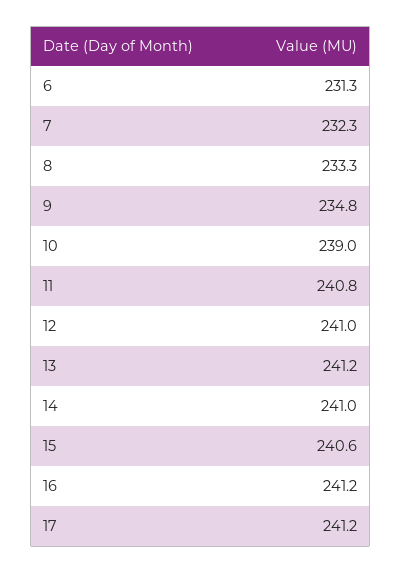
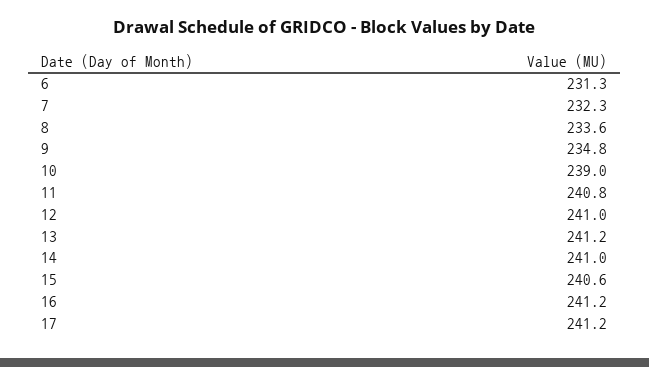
  {
    "6": 231.3,
    "7": 232.3,
-   "8": 233.3,
+   "8": 233.6,
    "9": 234.8,
    "10": 239,
    "11": 240.8,
    "12": 241,
    "13": 241.2,
    "14": 241,
    "15": 240.6,
    "16": 241.2,
    "17": 241.2
  }

